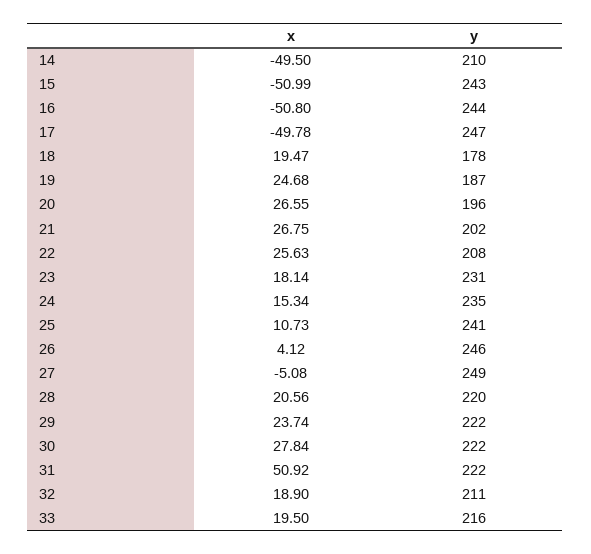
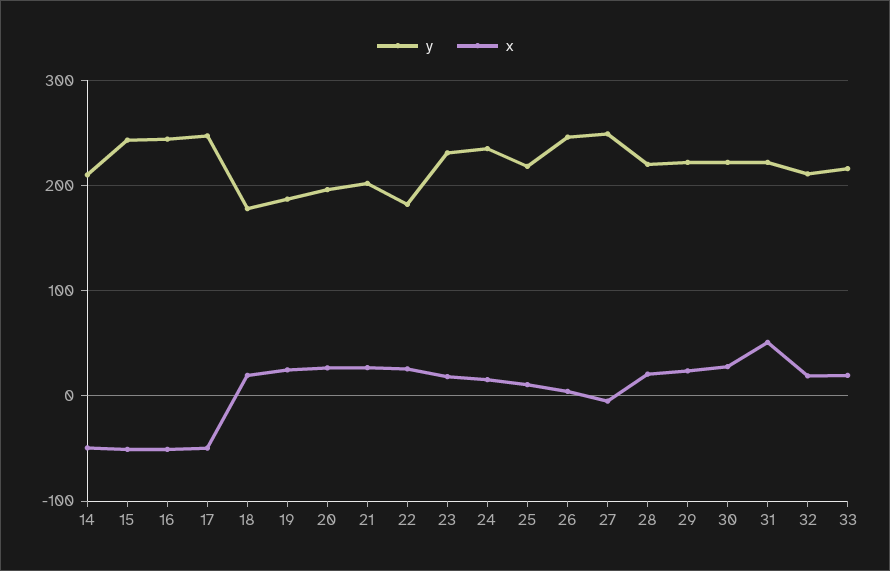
  {
    "x": {
      "14": -49.5,
      "15": -50.99,
      "16": -50.8,
      "17": -49.78,
      "18": 19.47,
      "19": 24.68,
      "20": 26.55,
      "21": 26.75,
      "22": 25.63,
      "23": 18.14,
      "24": 15.34,
      "25": 10.73,
      "26": 4.12,
      "27": -5.08,
      "28": 20.56,
      "29": 23.74,
      "30": 27.84,
      "31": 50.92,
      "32": 18.9,
      "33": 19.5
    },
    "y": {
      "14": 210,
      "15": 243,
      "16": 244,
      "17": 247,
      "18": 178,
      "19": 187,
      "20": 196,
      "21": 202,
-     "22": 208,
+     "22": 180,
      "23": 231,
      "24": 235,
-     "25": 241,
+     "25": 220,
      "26": 246,
      "27": 249,
      "28": 220,
      "29": 222,
      "30": 222,
      "31": 222,
      "32": 211,
      "33": 216
    }
  }

